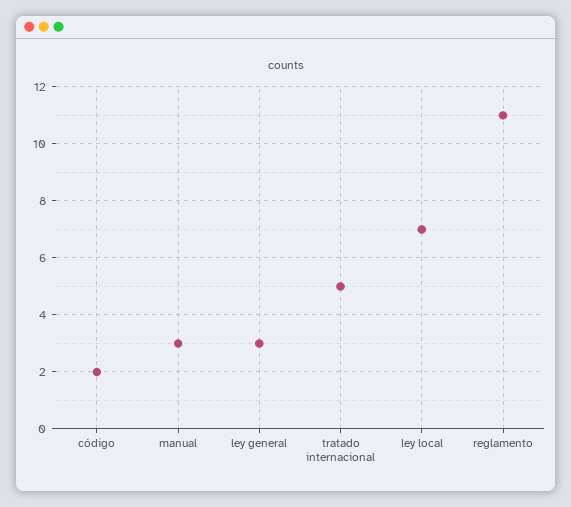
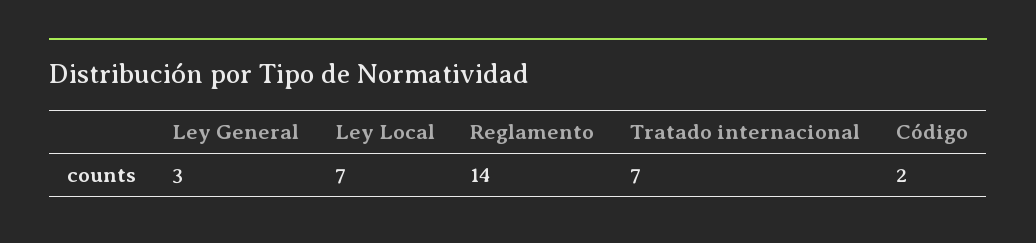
  {
    "código": 2,
-   "manual": 3,
    "ley general": 3,
-   "tratado internacional": 5,
+   "tratado internacional": 7,
    "ley local": 7,
-   "reglamento": 11
+   "reglamento": 14
  }

